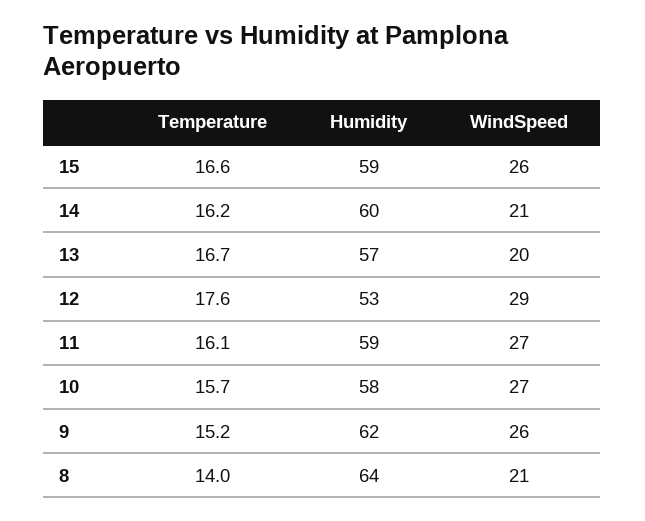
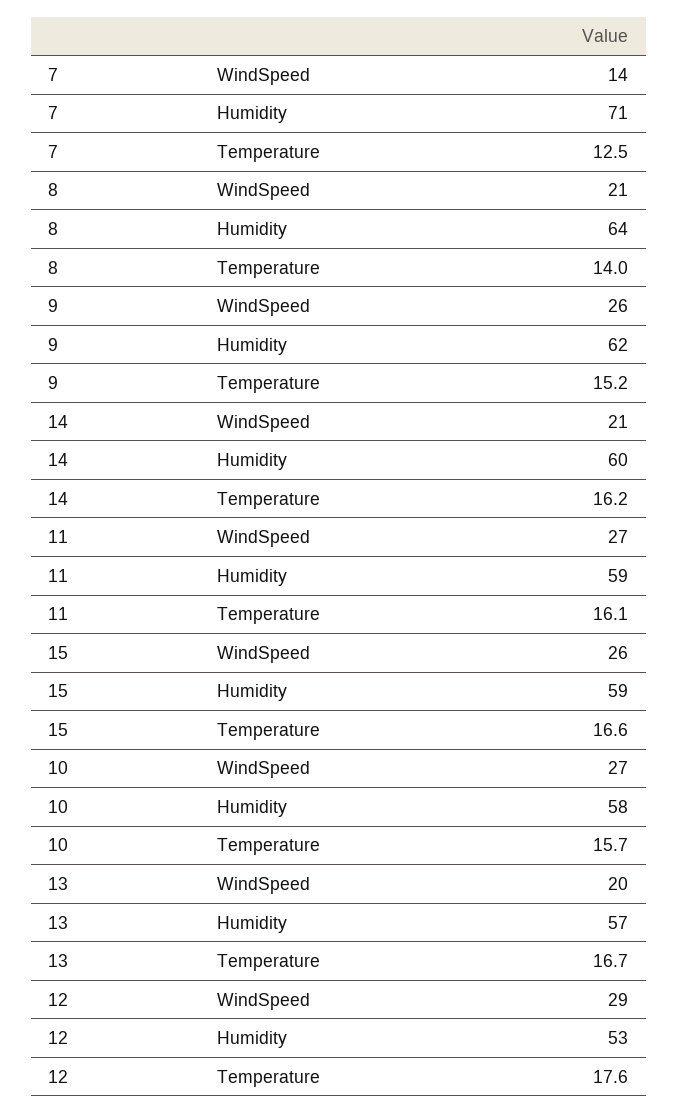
  {
    "Temperature": {
      "15": 16.6,
      "14": 16.2,
      "13": 16.7,
      "12": 17.6,
      "11": 16.1,
      "10": 15.7,
      "9": 15.2,
-     "8": 14
+     "8": 14,
+     "7": 12.5
    },
    "Humidity": {
      "15": 59,
      "14": 60,
      "13": 57,
      "12": 53,
      "11": 59,
      "10": 58,
      "9": 62,
-     "8": 64
+     "8": 64,
+     "7": 71
    },
    "WindSpeed": {
      "15": 26,
      "14": 21,
      "13": 20,
      "12": 29,
      "11": 27,
      "10": 27,
      "9": 26,
-     "8": 21
+     "8": 21,
+     "7": 14
    }
  }

